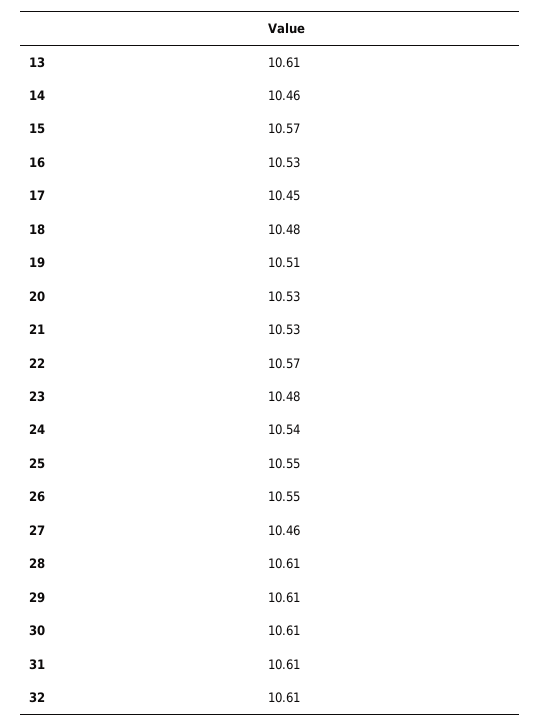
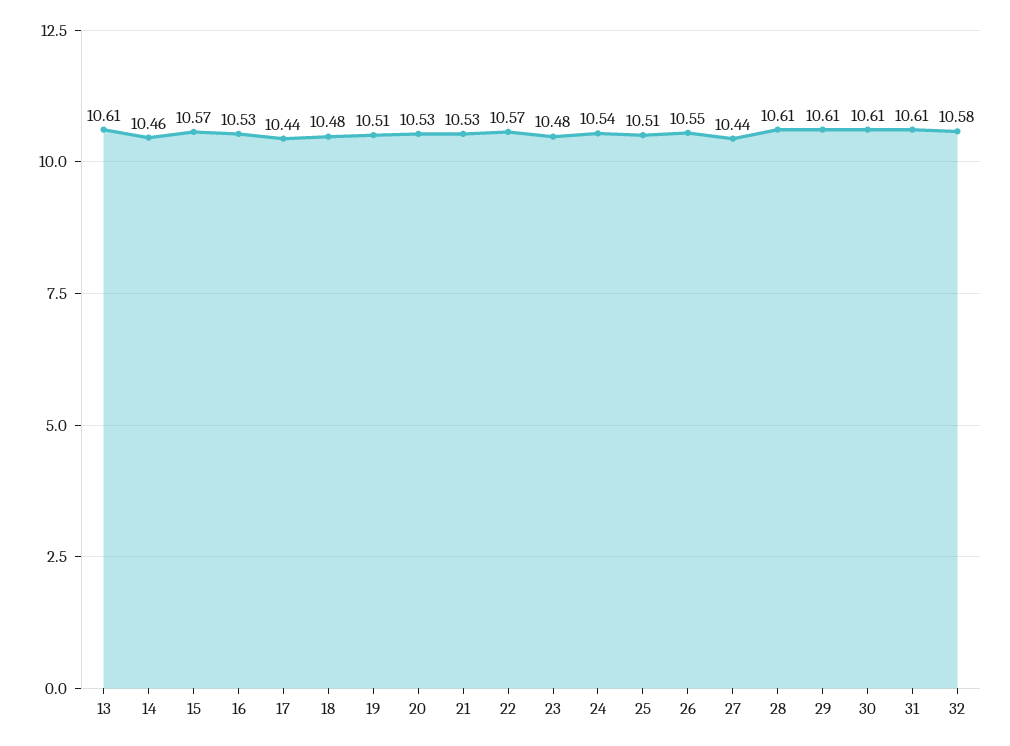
  {
    "13": 10.61,
    "14": 10.46,
    "15": 10.57,
    "16": 10.53,
-   "17": 10.45,
+   "17": 10.44,
    "18": 10.48,
    "19": 10.51,
    "20": 10.53,
    "21": 10.53,
    "22": 10.57,
    "23": 10.48,
    "24": 10.54,
-   "25": 10.55,
+   "25": 10.51,
    "26": 10.55,
-   "27": 10.46,
+   "27": 10.44,
    "28": 10.61,
    "29": 10.61,
    "30": 10.61,
    "31": 10.61,
-   "32": 10.61
+   "32": 10.58
  }

